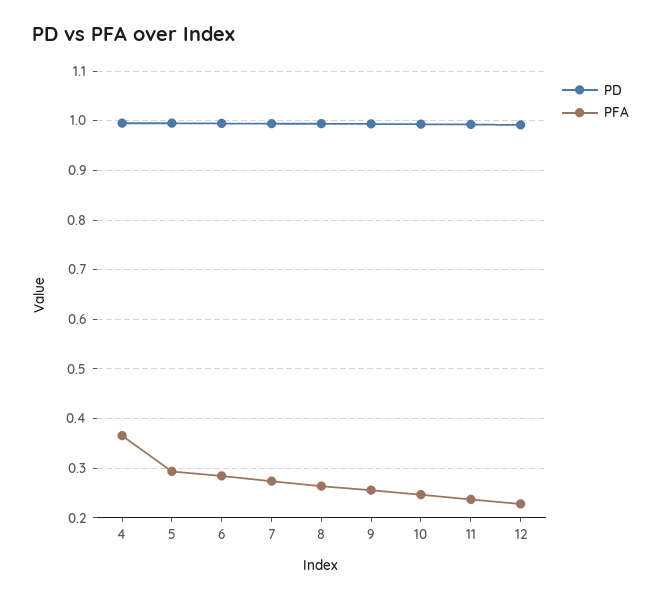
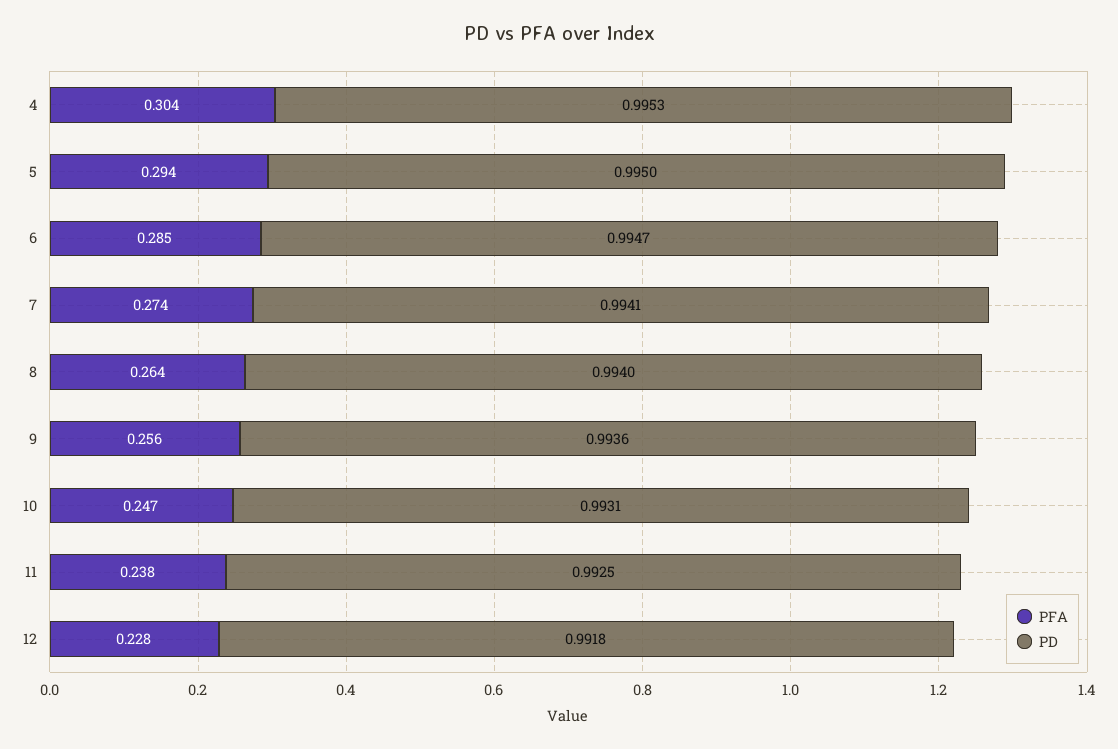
  {
    "PD": {
      "4": 0.9953,
      "5": 0.995,
      "6": 0.9947,
      "7": 0.9941,
      "8": 0.994,
      "9": 0.9936,
      "10": 0.9931,
      "11": 0.9925,
      "12": 0.9918
    },
    "PFA": {
-     "4": 0.36,
+     "4": 0.304,
      "5": 0.294,
      "6": 0.285,
      "7": 0.274,
      "8": 0.264,
      "9": 0.256,
      "10": 0.247,
      "11": 0.238,
      "12": 0.228
    }
  }

